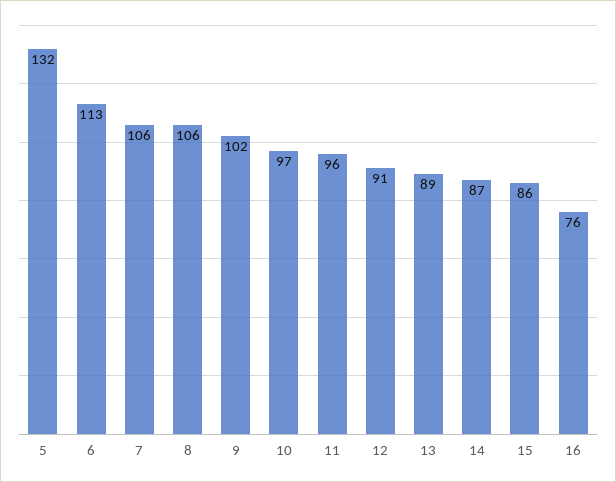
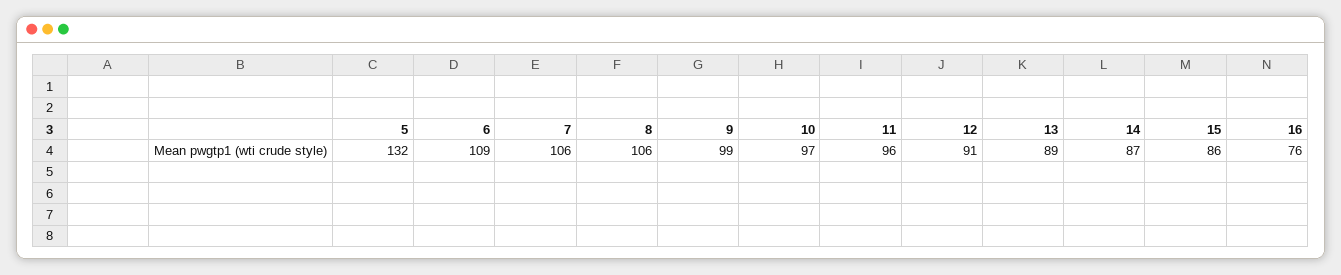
  {
    "5": 132,
-   "6": 113,
+   "6": 109,
    "7": 106,
    "8": 106,
-   "9": 102,
+   "9": 99,
    "10": 97,
    "11": 96,
    "12": 91,
    "13": 89,
    "14": 87,
    "15": 86,
    "16": 76
  }

